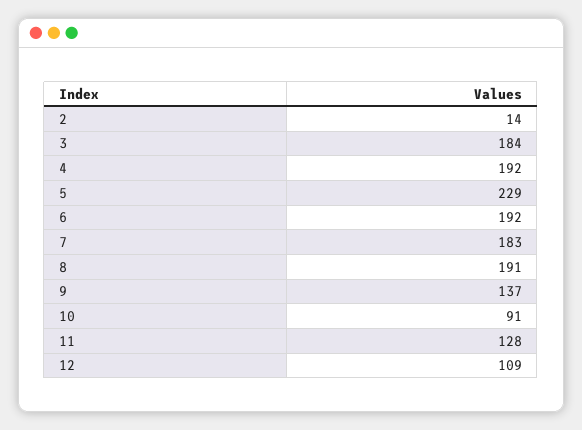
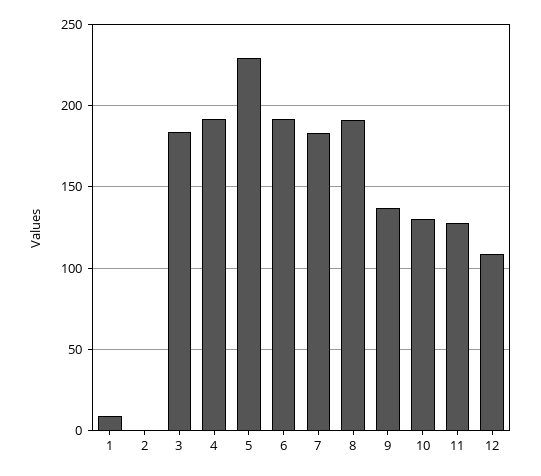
  {
-   "2": 14,
+   "2": 0,
    "3": 184,
    "4": 192,
    "5": 229,
    "6": 192,
    "7": 183,
    "8": 191,
    "9": 137,
-   "10": 91,
+   "10": 130,
    "11": 128,
-   "12": 109
+   "12": 109,
+   "1": 10
  }

